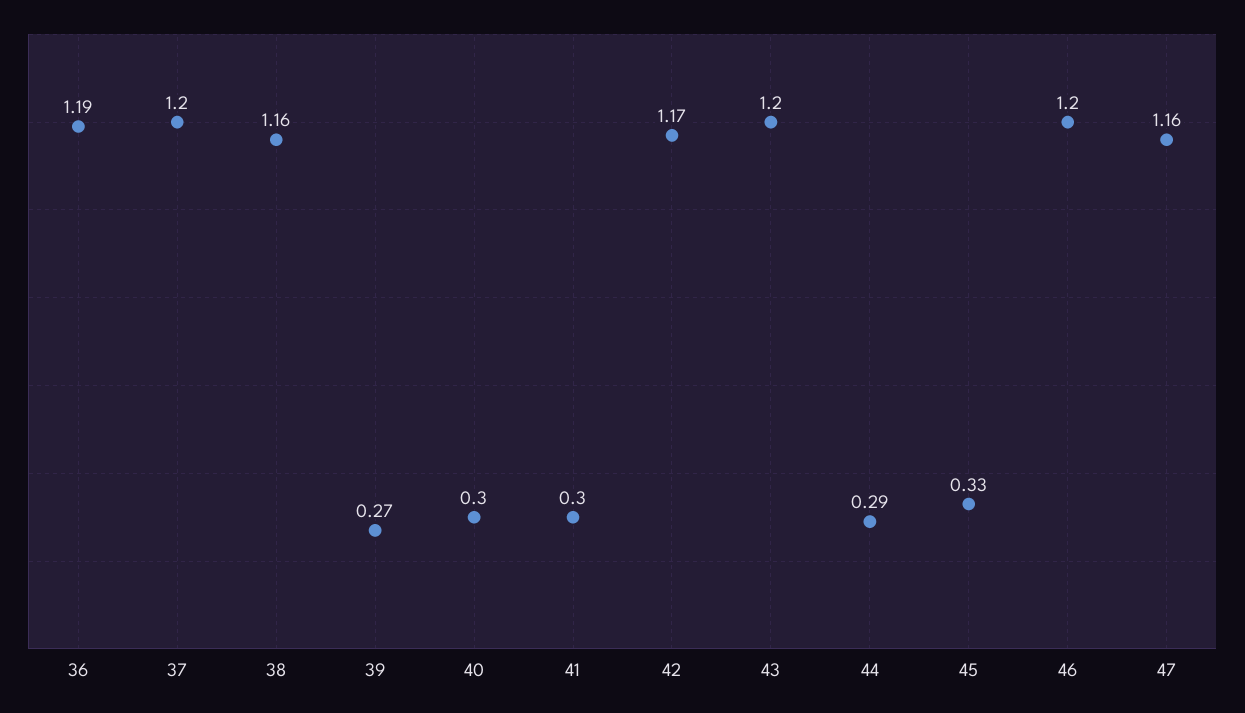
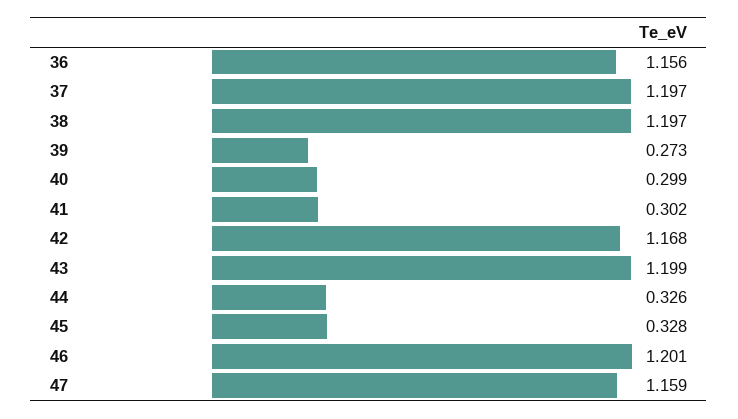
  {
-   "36": 1.19,
+   "36": 1.156,
    "37": 1.197,
-   "38": 1.16,
+   "38": 1.197,
    "39": 0.273,
    "40": 0.299,
    "41": 0.302,
    "42": 1.168,
    "43": 1.199,
-   "44": 0.29,
+   "44": 0.326,
    "45": 0.328,
    "46": 1.201,
    "47": 1.159
  }

